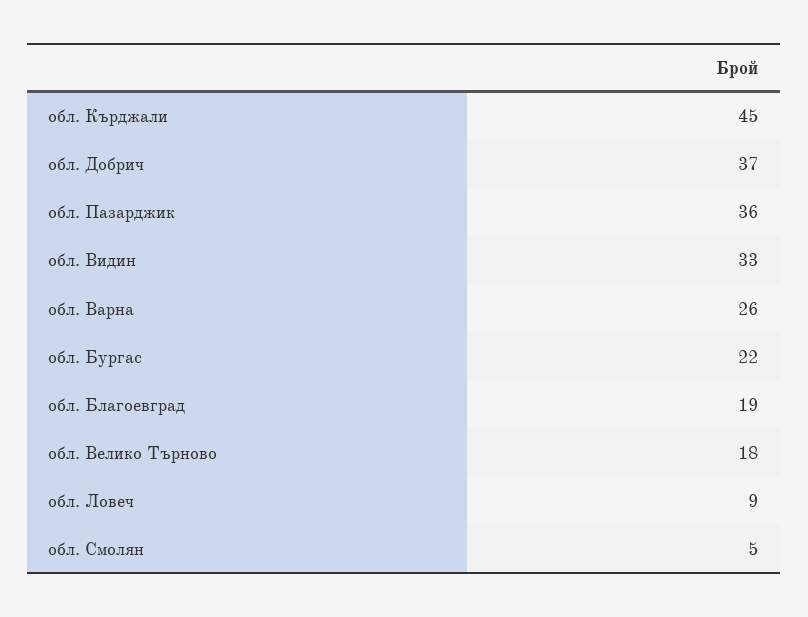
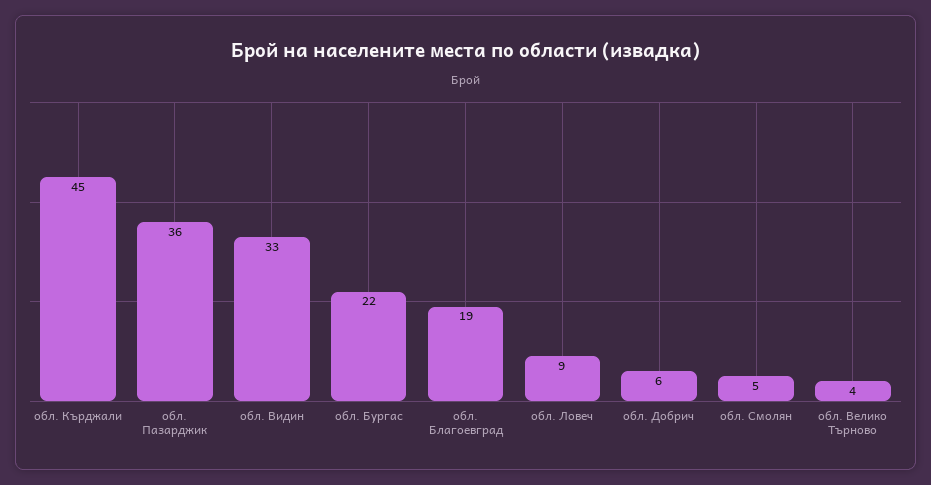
  {
    "обл. Кърджали": 45,
-   "обл. Добрич": 37,
+   "обл. Добрич": 6,
    "обл. Пазарджик": 36,
    "обл. Видин": 33,
-   "обл. Варна": 26,
    "обл. Бургас": 22,
    "обл. Благоевград": 19,
-   "обл. Велико Търново": 18,
+   "обл. Велико Търново": 4,
    "обл. Ловеч": 9,
    "обл. Смолян": 5
  }

